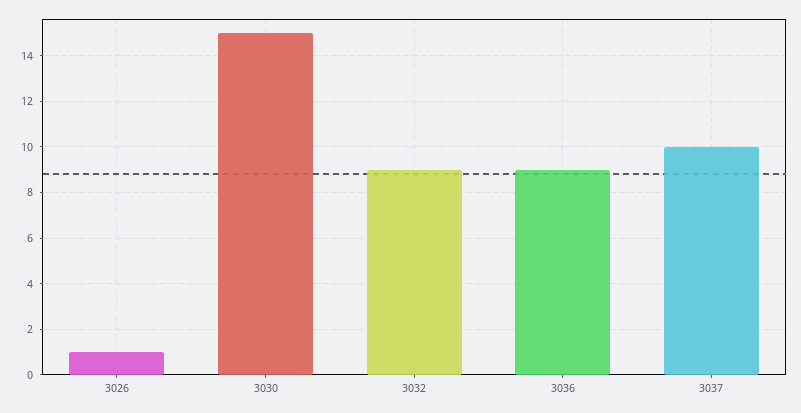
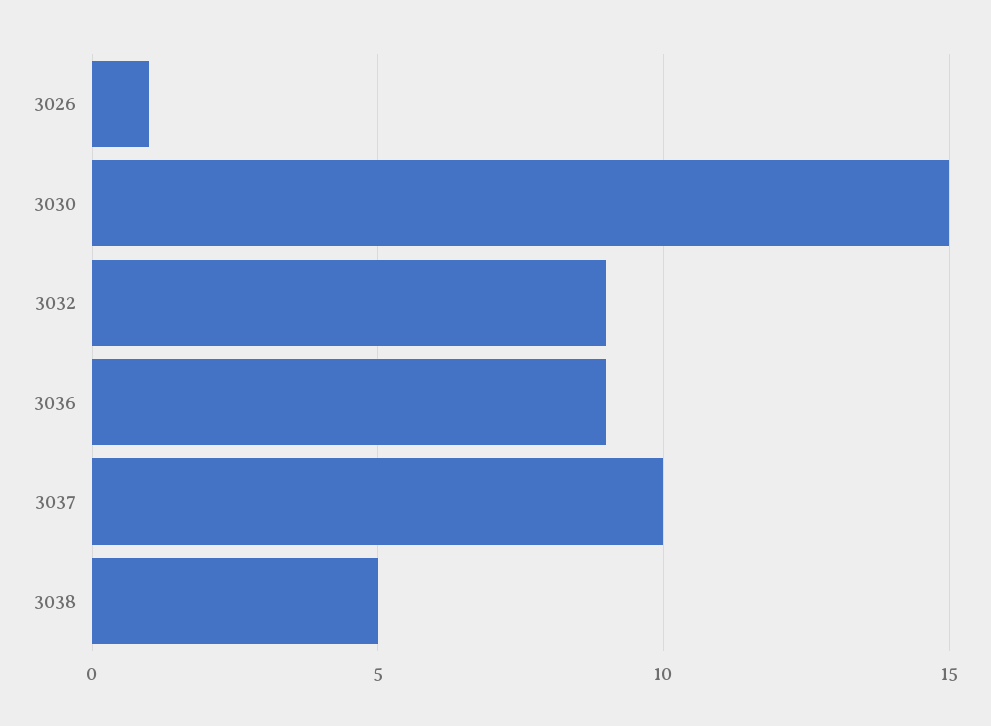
  {
    "3026": 1,
    "3030": 15,
    "3032": 9,
    "3036": 9,
-   "3037": 10
+   "3037": 10,
+   "3038": 5
  }

